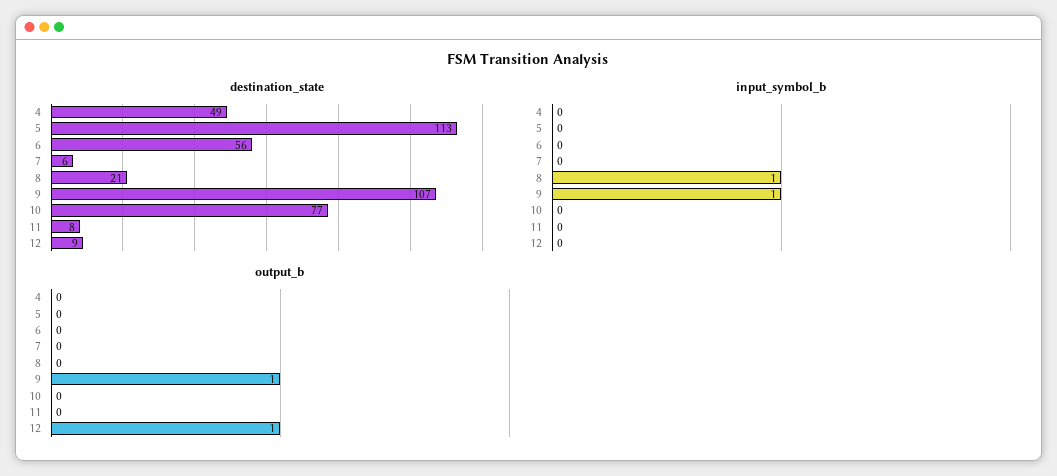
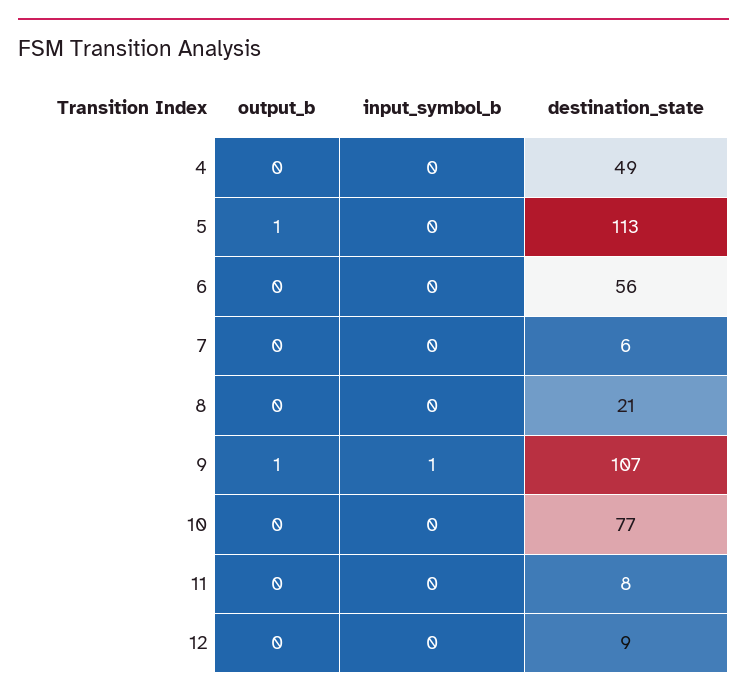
  {
    "destination_state": {
      "4": 49,
      "5": 113,
      "6": 56,
      "7": 6,
      "8": 21,
      "9": 107,
      "10": 77,
      "11": 8,
      "12": 9
    },
    "input_symbol_b": {
      "4": 0,
      "5": 0,
      "6": 0,
      "7": 0,
-     "8": 1,
+     "8": 0,
      "9": 1,
      "10": 0,
      "11": 0,
      "12": 0
    },
    "output_b": {
      "4": 0,
-     "5": 0,
+     "5": 1,
      "6": 0,
      "7": 0,
      "8": 0,
      "9": 1,
      "10": 0,
      "11": 0,
-     "12": 1
+     "12": 0
    }
  }

